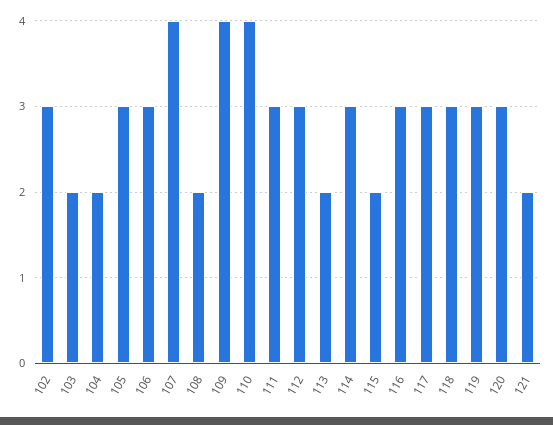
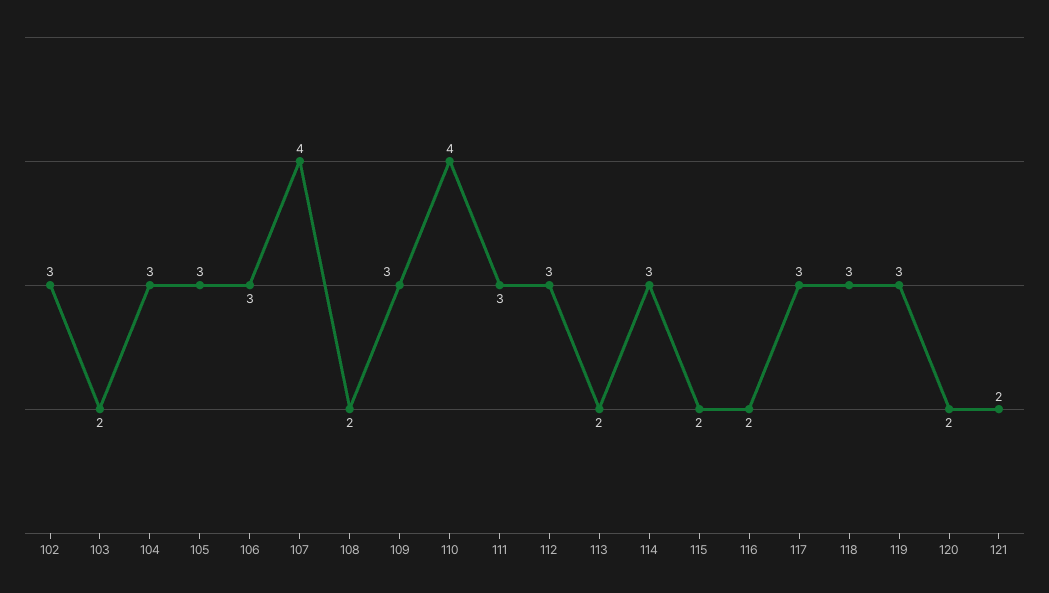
  {
    "102": 3,
    "103": 2,
-   "104": 2,
+   "104": 3,
    "105": 3,
    "106": 3,
    "107": 4,
    "108": 2,
-   "109": 4,
+   "109": 3,
    "110": 4,
    "111": 3,
    "112": 3,
    "113": 2,
    "114": 3,
    "115": 2,
-   "116": 3,
+   "116": 2,
    "117": 3,
    "118": 3,
    "119": 3,
-   "120": 3,
+   "120": 2,
    "121": 2
  }

